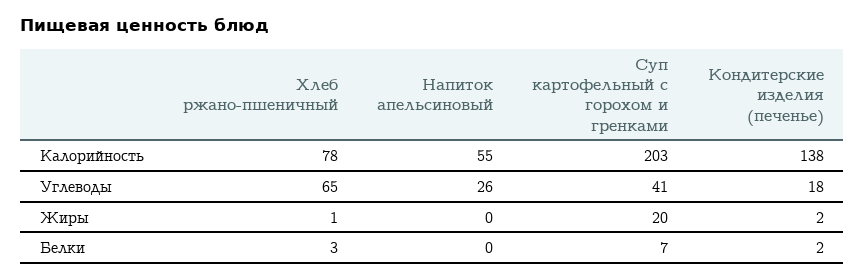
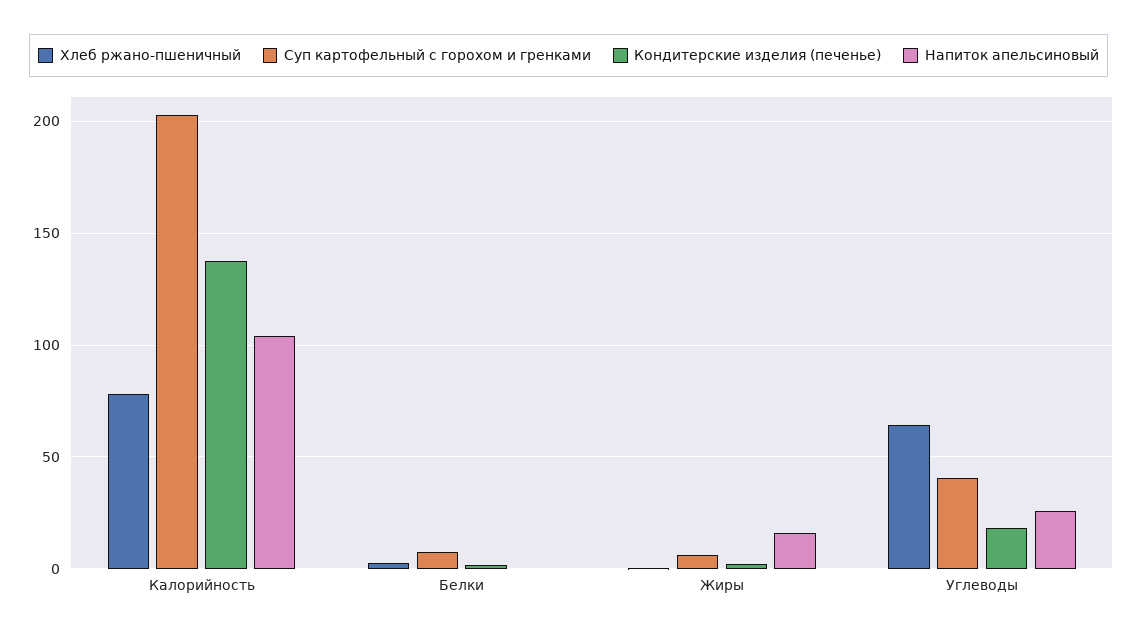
  {
    "Хлеб ржано-пшеничный": {
      "Калорийность": 78,
      "Углеводы": 65,
      "Жиры": 1,
      "Белки": 3
    },
    "Напиток апельсиновый": {
-     "Калорийность": 55,
+     "Калорийность": 105,
      "Углеводы": 26,
-     "Жиры": 0,
+     "Жиры": 15,
      "Белки": 0
    },
    "Суп картофельный с горохом и гренками": {
      "Калорийность": 203,
      "Углеводы": 41,
-     "Жиры": 20,
+     "Жиры": 5,
      "Белки": 7
    },
    "Кондитерские изделия (печенье)": {
      "Калорийность": 138,
      "Углеводы": 18,
      "Жиры": 2,
      "Белки": 2
    }
  }

